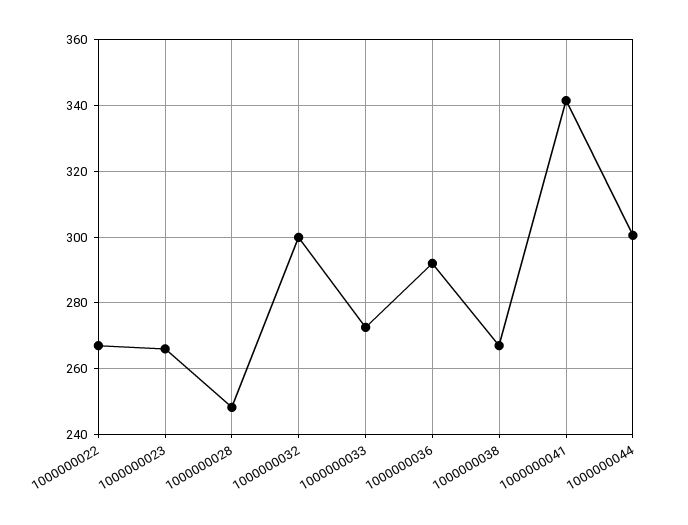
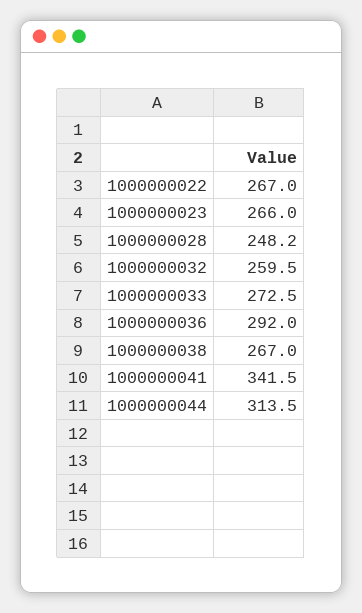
  {
    "1000000022": 267,
    "1000000023": 266,
    "1000000028": 248.2,
-   "1000000032": 300,
+   "1000000032": 259.5,
    "1000000033": 272.5,
    "1000000036": 292,
    "1000000038": 267,
    "1000000041": 341.5,
-   "1000000044": 300
+   "1000000044": 313.5
  }

